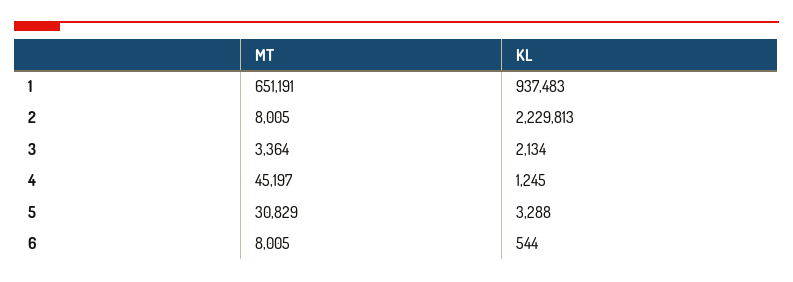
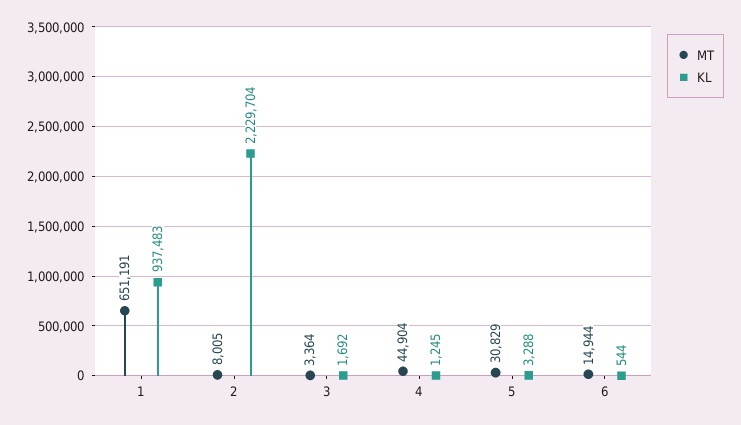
  {
    "MT": {
      "1": 651191,
      "2": 8005,
      "3": 3364,
-     "4": 45197,
+     "4": 44904,
      "5": 30829,
-     "6": 8005
+     "6": 14944
    },
    "KL": {
      "1": 937483,
-     "2": 2229813,
+     "2": 2229704,
-     "3": 2134,
+     "3": 1692,
      "4": 1245,
      "5": 3288,
      "6": 544
    }
  }

